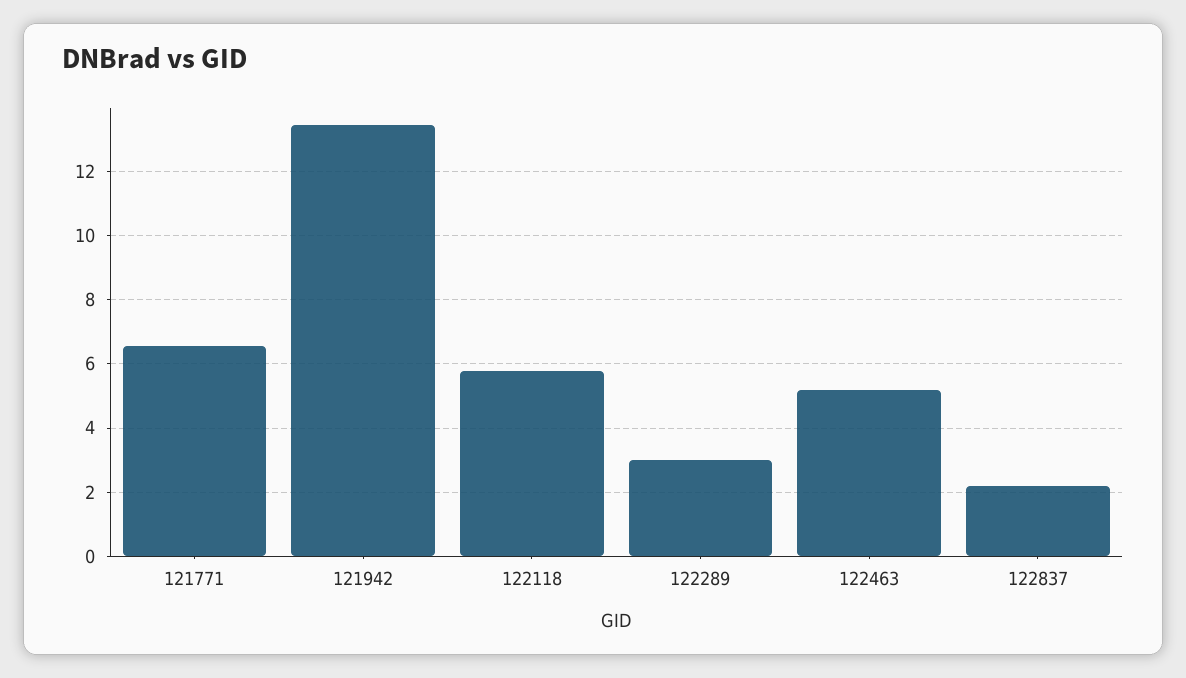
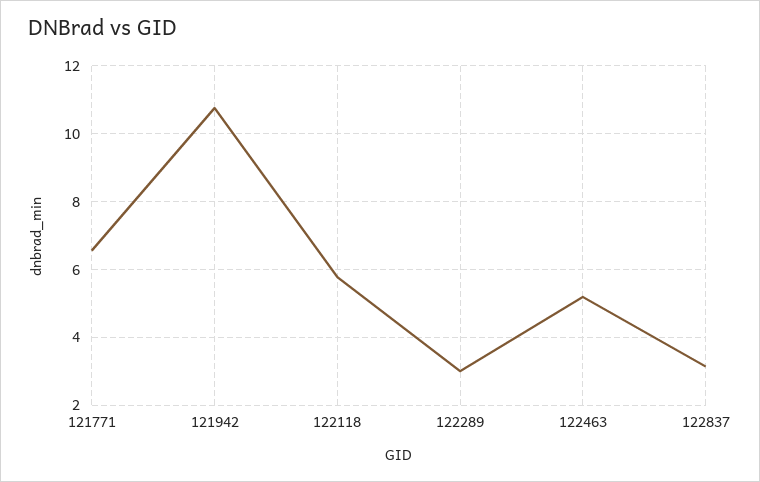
  {
    "121771": 6.6,
-   "121942": 13.4,
+   "121942": 10.8,
    "122118": 5.8,
    "122289": 3,
    "122463": 5.2,
-   "122837": 2.2
+   "122837": 3.2
  }

